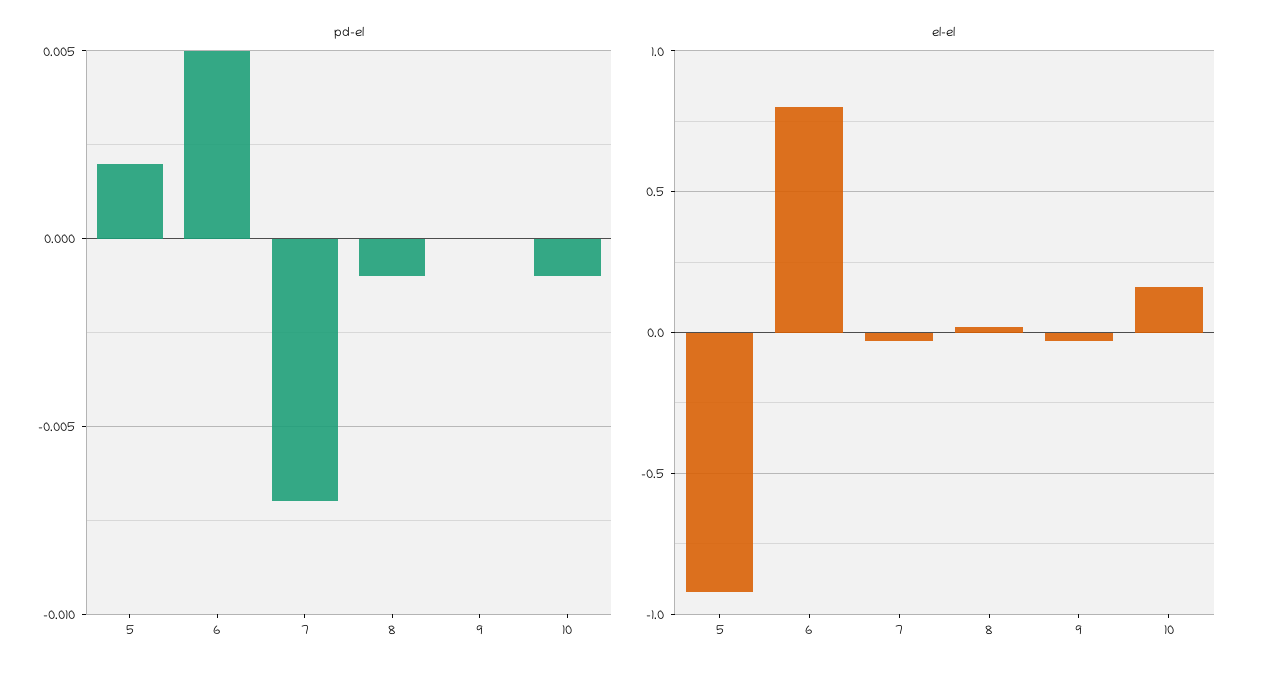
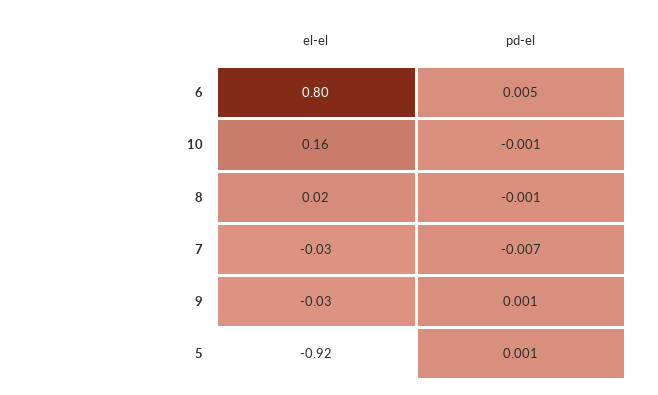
  {
    "pd-el": {
-     "5": 0.002,
+     "5": 0.001,
      "6": 0.005,
      "7": -0.007,
      "8": -0.001,
-     "9": 0,
+     "9": 0.001,
      "10": -0.001
    },
    "el-el": {
      "5": -0.92,
      "6": 0.8,
      "7": -0.03,
      "8": 0.02,
      "9": -0.03,
      "10": 0.16
    }
  }

